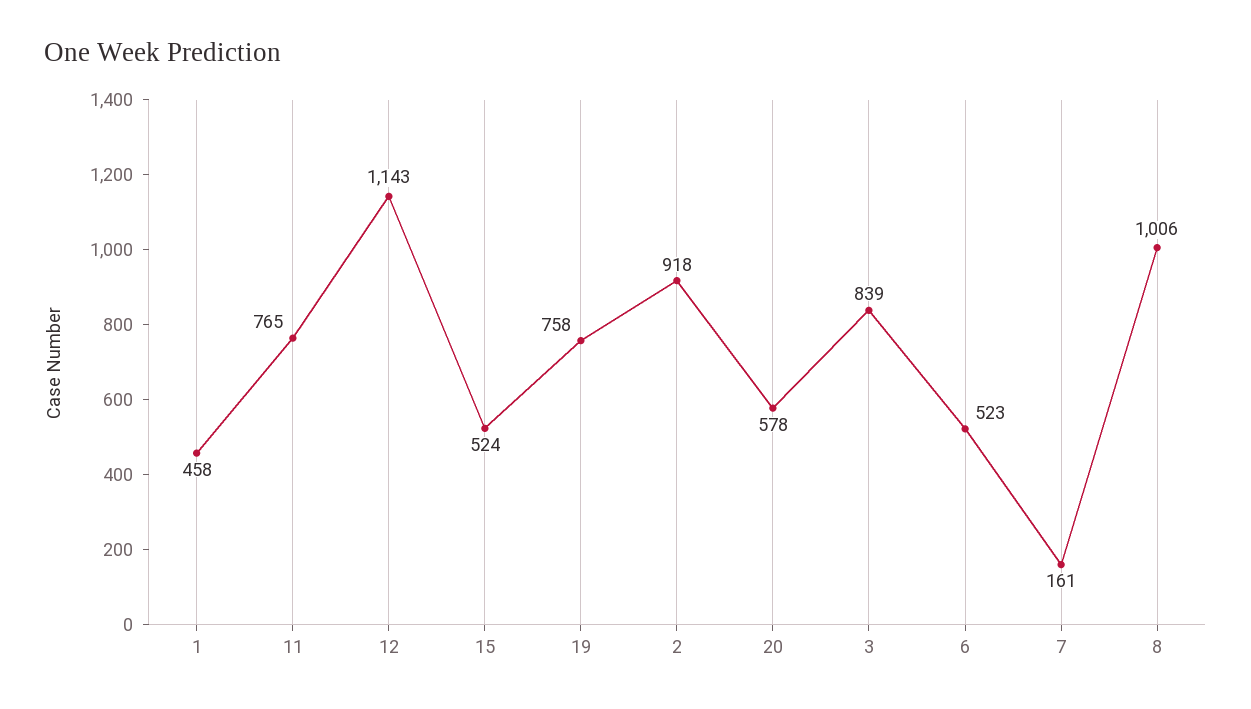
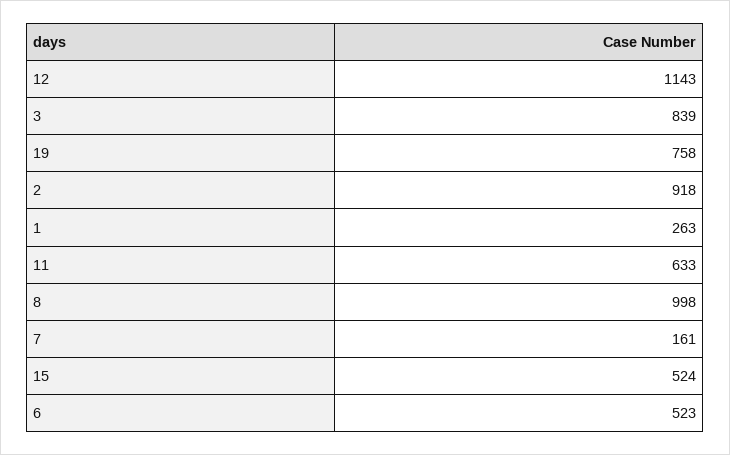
  {
-   "1": 458,
+   "1": 263,
-   "11": 765,
+   "11": 633,
    "12": 1143,
    "15": 524,
    "19": 758,
    "2": 918,
-   "20": 578,
    "3": 839,
    "6": 523,
    "7": 161,
-   "8": 1006
+   "8": 998
  }

